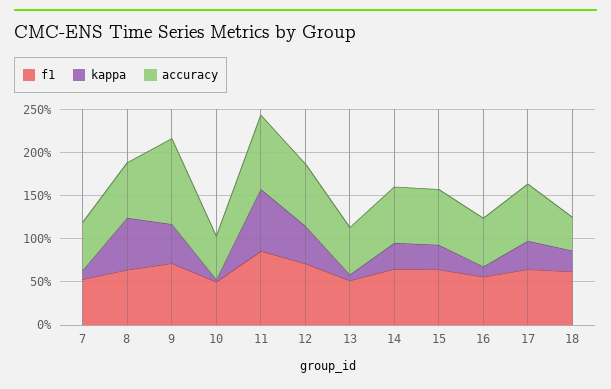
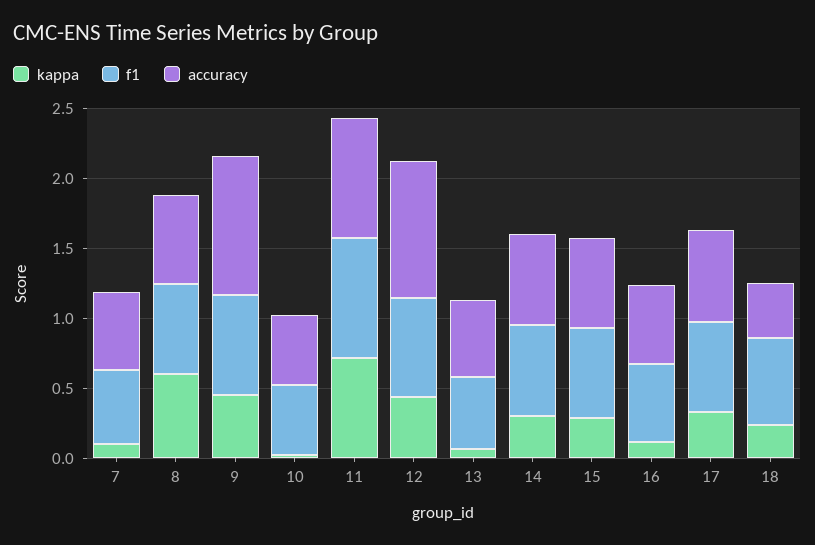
  {
    "f1": {
      "7": 0.5,
      "8": 0.6,
      "9": 0.7,
      "10": 0.5,
      "11": 0.9,
      "12": 0.7,
      "13": 0.5,
      "14": 0.6,
      "15": 0.6,
      "16": 0.6,
      "17": 0.6,
      "18": 0.6
    },
    "kappa": {
      "7": 0.1,
      "8": 0.6,
      "9": 0.5,
      "10": 0,
      "11": 0.7,
      "12": 0.4,
      "13": 0.1,
      "14": 0.3,
      "15": 0.3,
      "16": 0.1,
      "17": 0.3,
      "18": 0.2
    },
    "accuracy": {
      "7": 0.6,
      "8": 0.6,
      "9": 1,
      "10": 0.5,
      "11": 0.9,
-     "12": 0.7,
+     "12": 1,
      "13": 0.5,
      "14": 0.7,
      "15": 0.6,
      "16": 0.6,
      "17": 0.7,
      "18": 0.4
    }
  }

